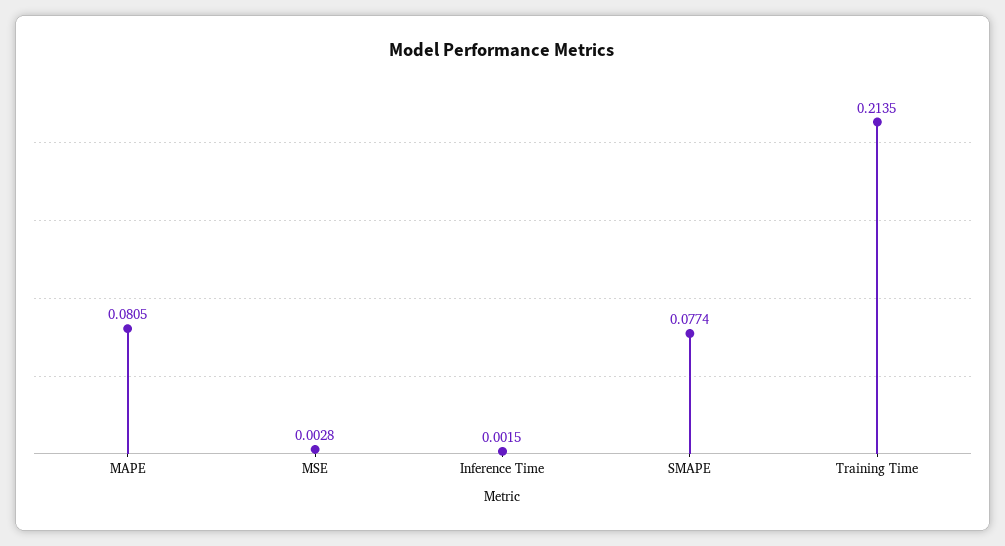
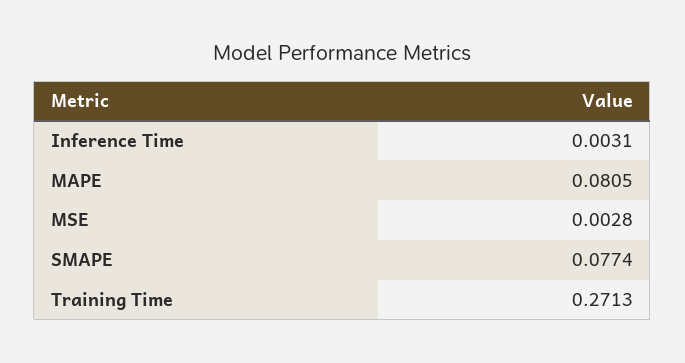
  {
    "MAPE": 0.0805,
    "MSE": 0.0028,
-   "Inference Time": 0.0015,
+   "Inference Time": 0.0031,
    "SMAPE": 0.0774,
-   "Training Time": 0.2135
+   "Training Time": 0.2713
  }

